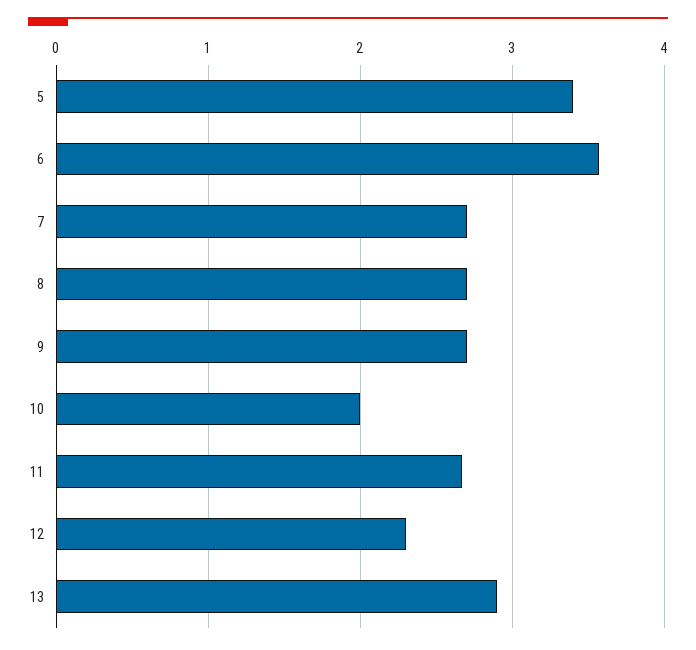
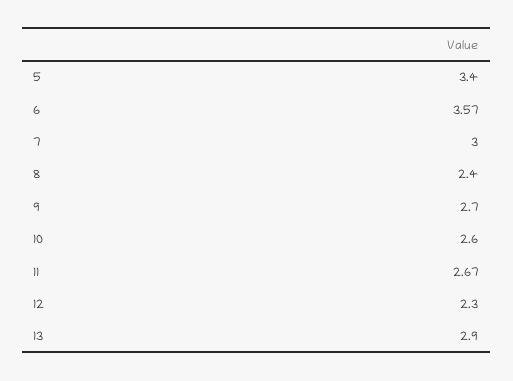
  {
    "5": 3.4,
    "6": 3.57,
-   "7": 2.7,
+   "7": 3,
-   "8": 2.7,
+   "8": 2.4,
    "9": 2.7,
-   "10": 2,
+   "10": 2.6,
    "11": 2.67,
    "12": 2.3,
    "13": 2.9
  }

